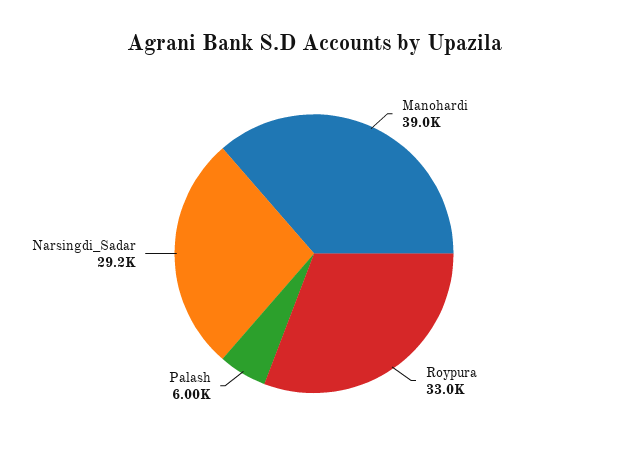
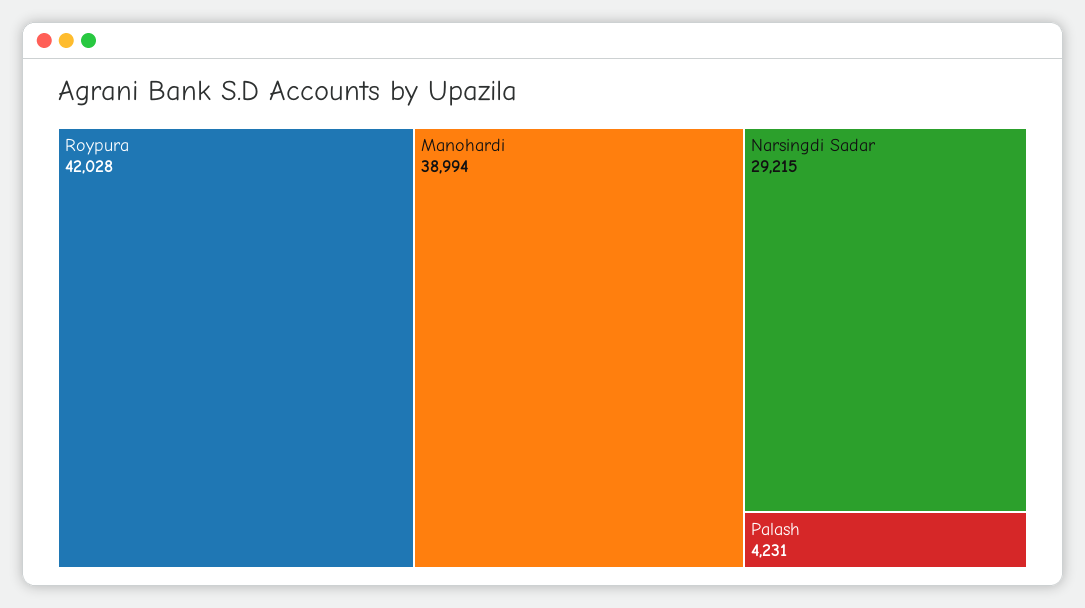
  {
    "Manohardi": 38994,
-   "Roypura": 33000,
+   "Roypura": 42028,
-   "Palash": 6000,
+   "Palash": 4231,
    "Narsingdi_Sadar": 29215
  }

